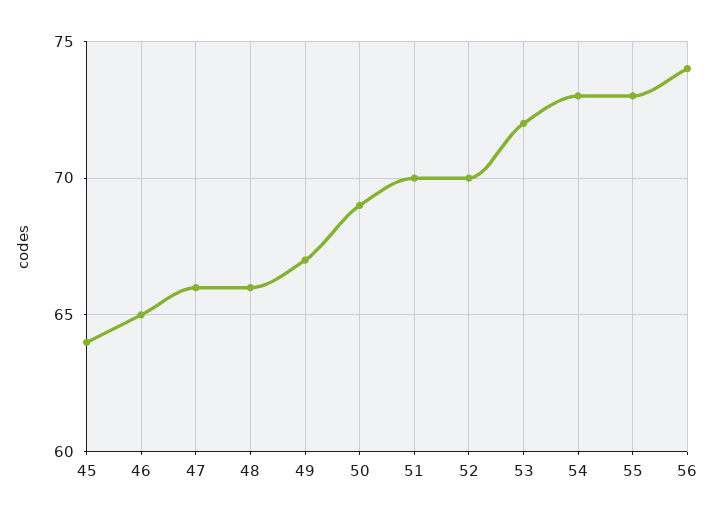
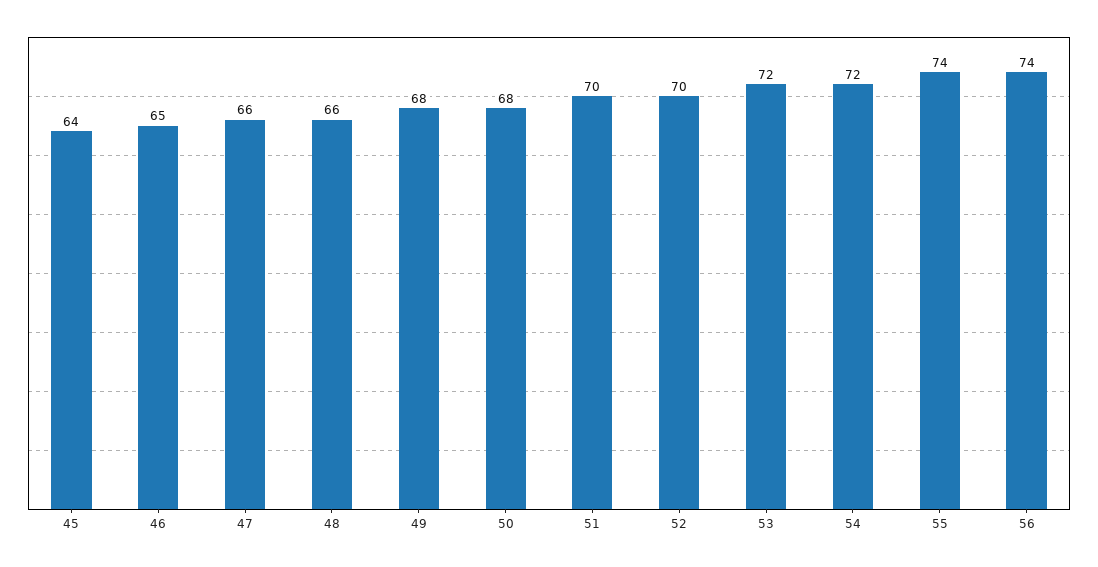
  {
    "45": 64,
    "46": 65,
    "47": 66,
    "48": 66,
-   "49": 67,
+   "49": 68,
-   "50": 69,
+   "50": 68,
    "51": 70,
    "52": 70,
    "53": 72,
-   "54": 73,
+   "54": 72,
-   "55": 73,
+   "55": 74,
    "56": 74
  }

